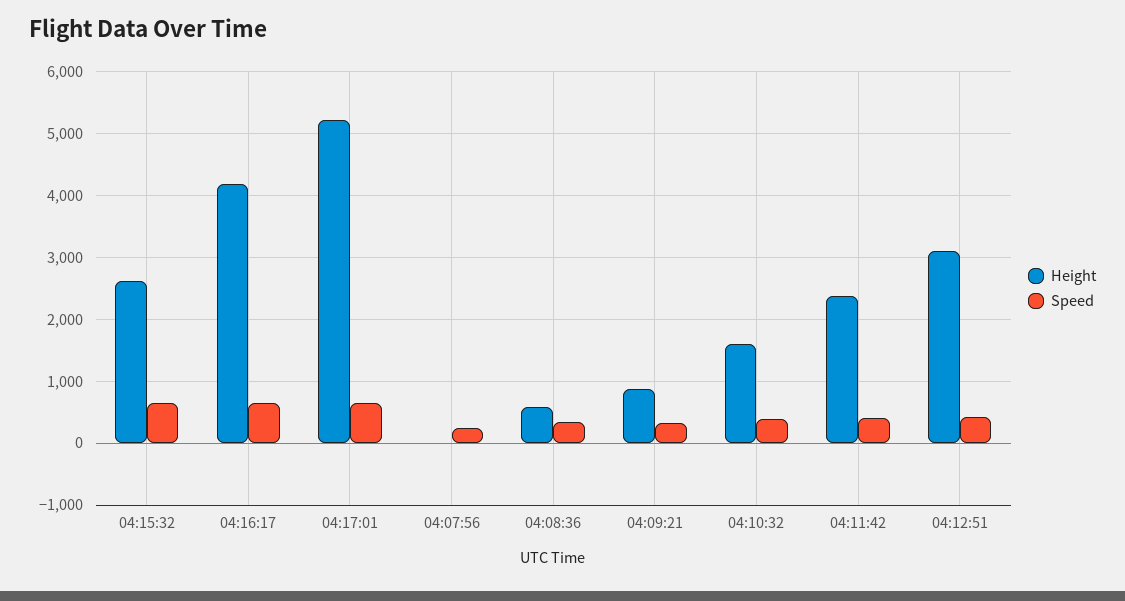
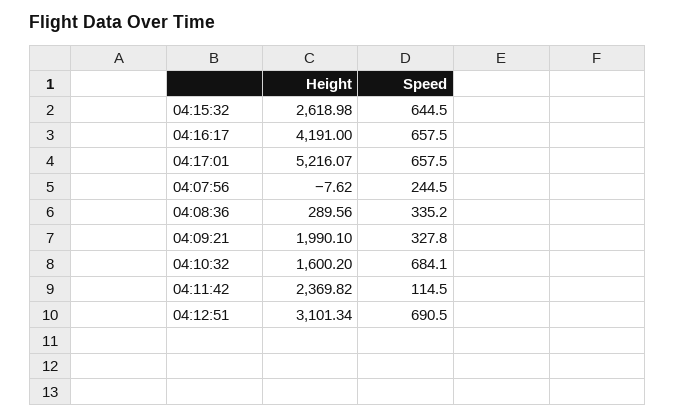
  {
    "Height": {
      "04:15:32": 2618.98,
      "04:16:17": 4191,
      "04:17:01": 5216.07,
      "04:07:56": -7.62,
-     "04:08:36": 600,
+     "04:08:36": 289.56,
-     "04:09:21": 900,
+     "04:09:21": 1990.1,
      "04:10:32": 1600.2,
      "04:11:42": 2369.82,
      "04:12:51": 3101.34
    },
    "Speed": {
      "04:15:32": 644.5,
      "04:16:17": 657.5,
      "04:17:01": 657.5,
      "04:07:56": 244.5,
      "04:08:36": 335.2,
      "04:09:21": 327.8,
-     "04:10:32": 400,
+     "04:10:32": 684.1,
-     "04:11:42": 400,
+     "04:11:42": 114.5,
-     "04:12:51": 400
+     "04:12:51": 690.5
    }
  }

